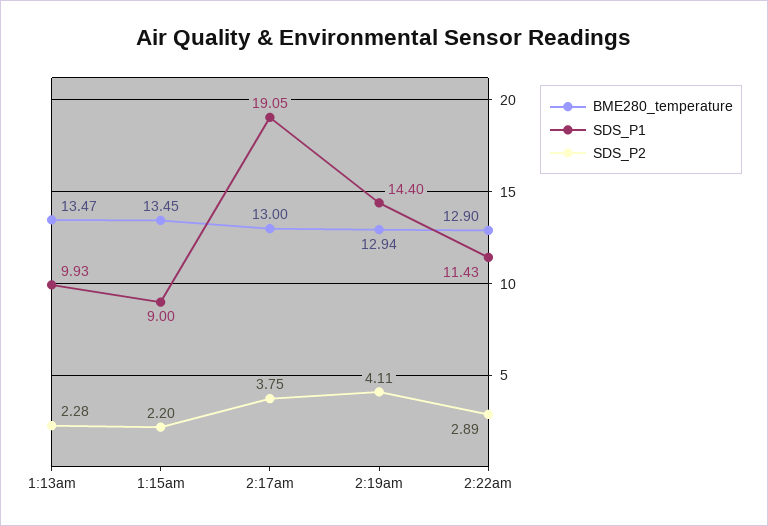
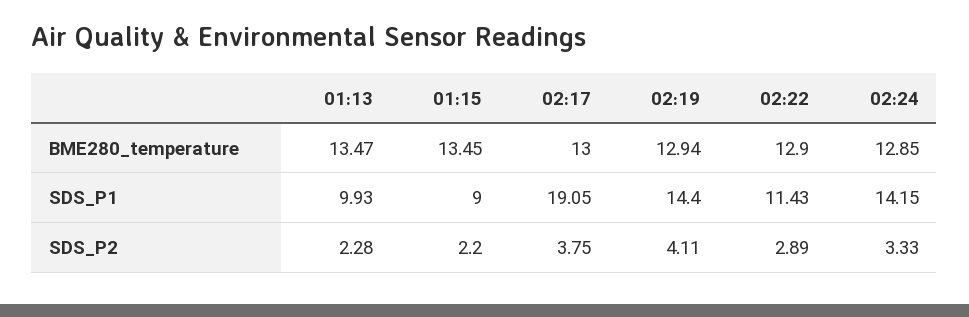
  {
    "BME280_temperature": {
      "1:13am": 13.47,
      "1:15am": 13.45,
      "2:17am": 13,
      "2:19am": 12.94,
-     "2:22am": 12.9
+     "2:22am": 12.9,
+     "02:24": 12.85
    },
    "SDS_P1": {
      "1:13am": 9.93,
      "1:15am": 9,
      "2:17am": 19.05,
      "2:19am": 14.4,
-     "2:22am": 11.43
+     "2:22am": 11.43,
+     "02:24": 14.15
    },
    "SDS_P2": {
      "1:13am": 2.28,
      "1:15am": 2.2,
      "2:17am": 3.75,
      "2:19am": 4.11,
-     "2:22am": 2.89
+     "2:22am": 2.89,
+     "02:24": 3.33
    }
  }

